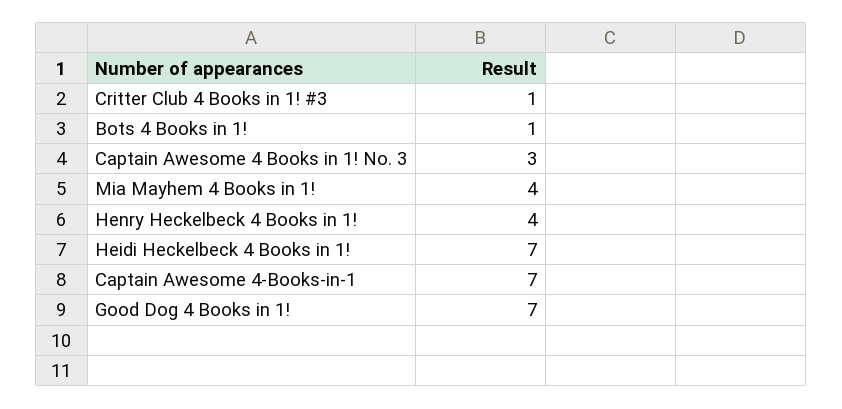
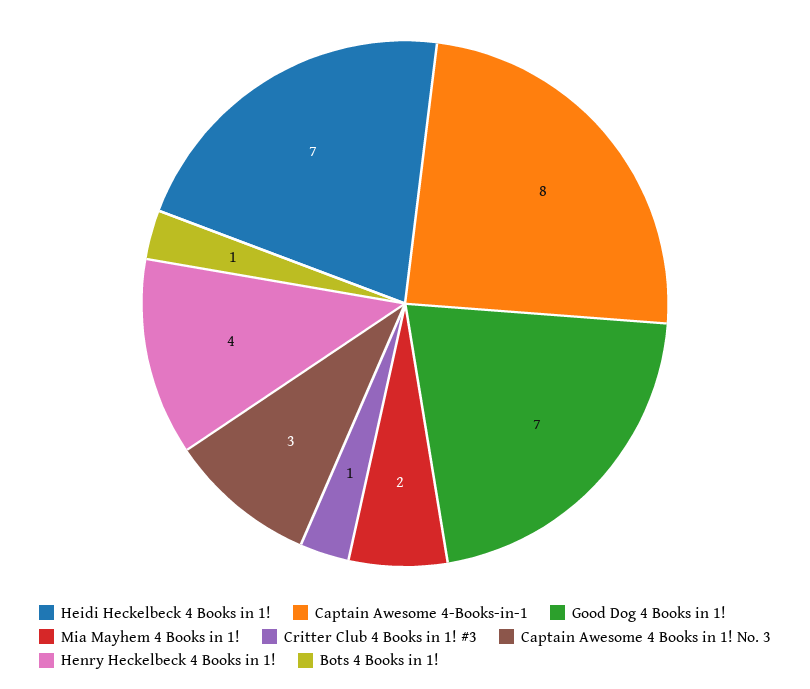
  {
    "Critter Club 4 Books in 1! #3": 1,
    "Bots 4 Books in 1!": 1,
    "Captain Awesome 4 Books in 1! No. 3": 3,
-   "Mia Mayhem 4 Books in 1!": 4,
+   "Mia Mayhem 4 Books in 1!": 2,
    "Henry Heckelbeck 4 Books in 1!": 4,
    "Heidi Heckelbeck 4 Books in 1!": 7,
-   "Captain Awesome 4-Books-in-1": 7,
+   "Captain Awesome 4-Books-in-1": 8,
    "Good Dog 4 Books in 1!": 7
  }

